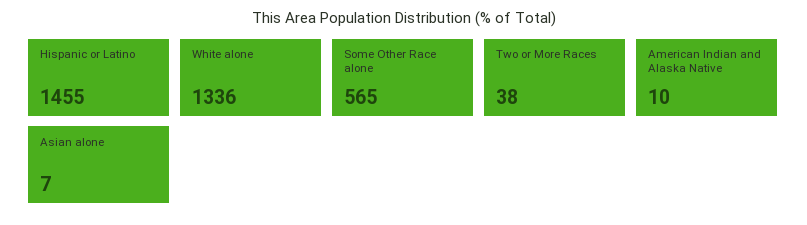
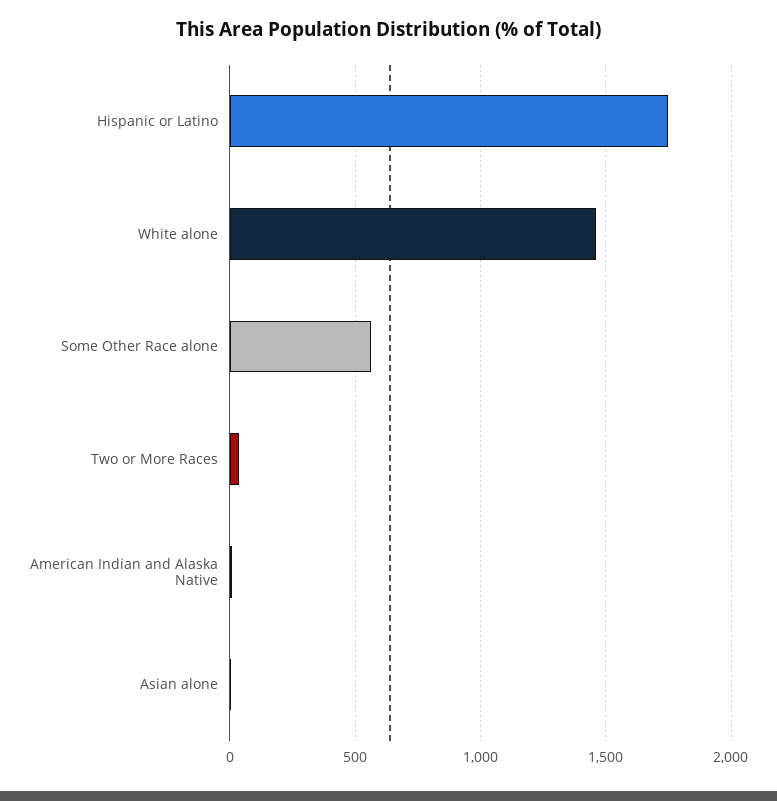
  {
-   "Hispanic or Latino": 1455,
+   "Hispanic or Latino": 1750,
-   "White alone": 1336,
+   "White alone": 1450,
    "Some Other Race alone": 565,
    "Two or More Races": 38,
    "American Indian and Alaska Native": 10,
    "Asian alone": 7
  }

